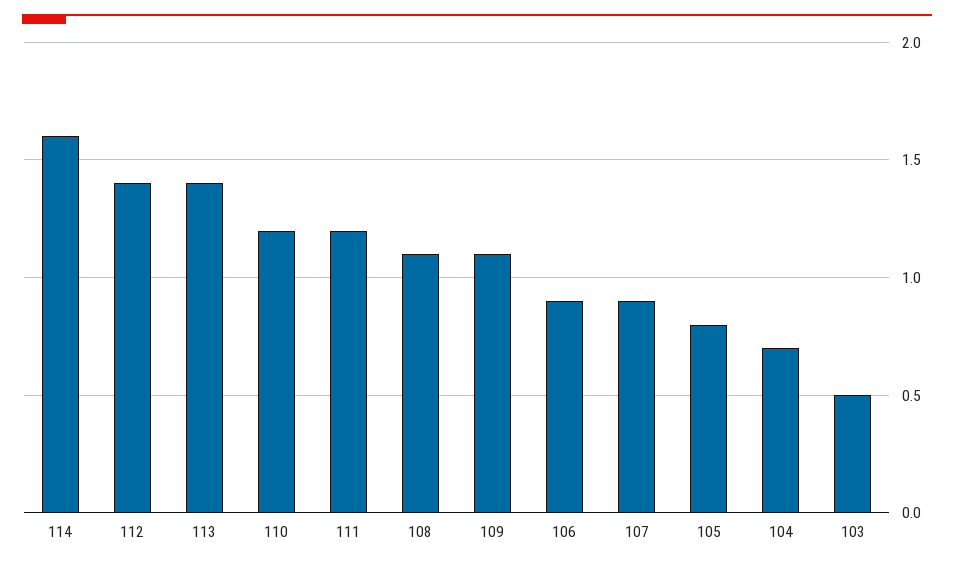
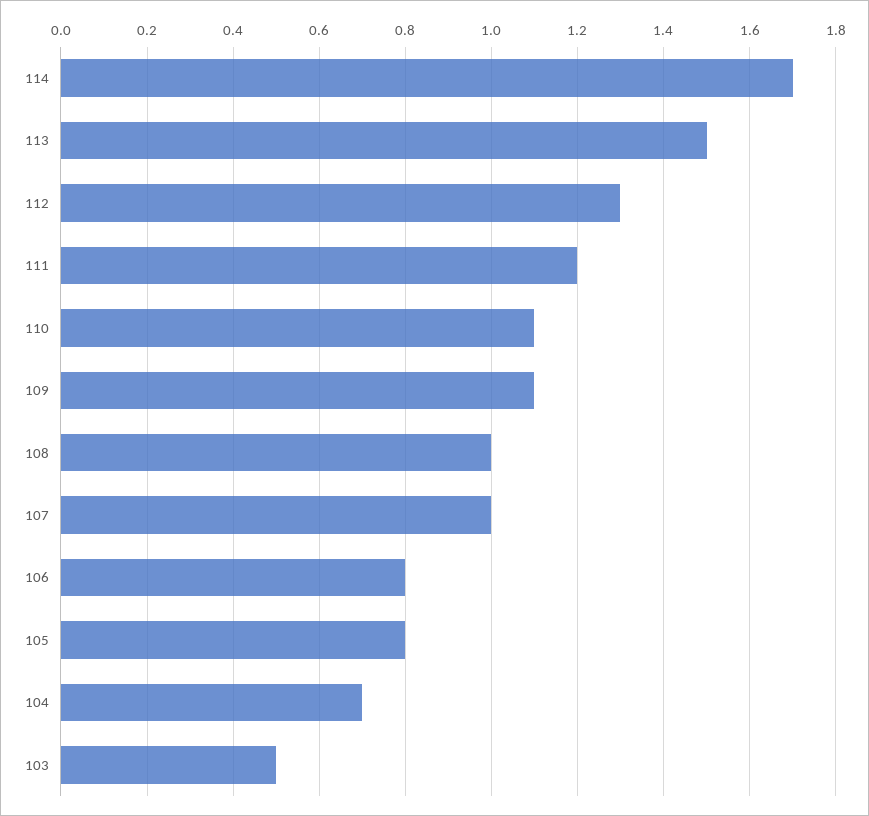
  {
-   "114": 1.6,
+   "114": 1.7,
-   "112": 1.4,
+   "112": 1.3,
-   "113": 1.4,
+   "113": 1.5,
-   "110": 1.2,
+   "110": 1.1,
    "111": 1.2,
-   "108": 1.1,
+   "108": 1,
    "109": 1.1,
-   "106": 0.9,
+   "106": 0.8,
-   "107": 0.9,
+   "107": 1,
    "105": 0.8,
    "104": 0.7,
    "103": 0.5
  }

